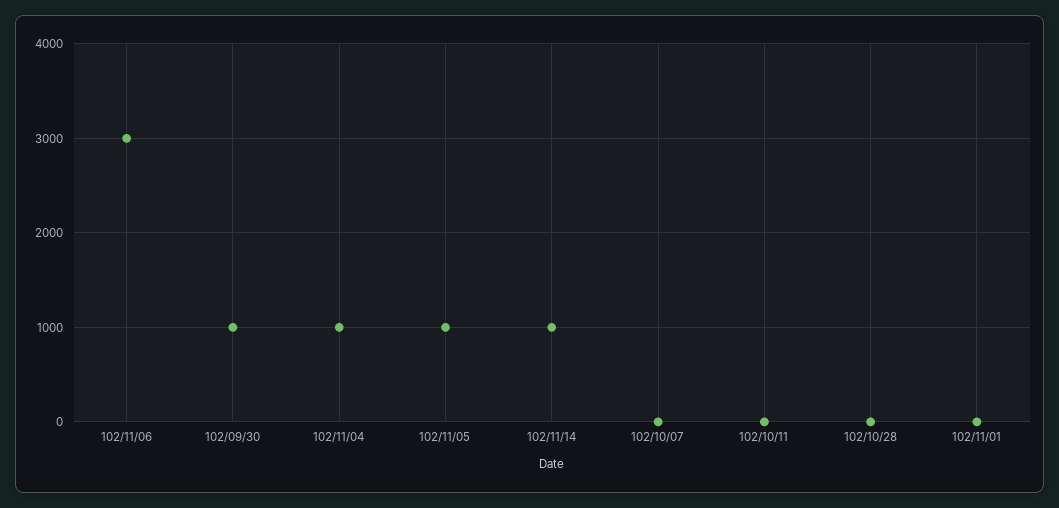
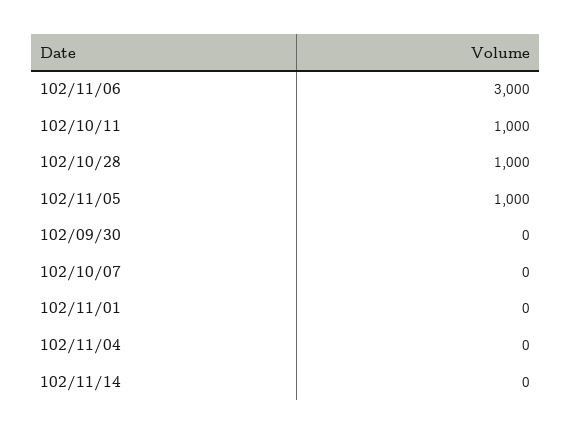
  {
    "102/11/06": 3000,
-   "102/09/30": 1000,
+   "102/09/30": 0,
-   "102/11/04": 1000,
+   "102/11/04": 0,
    "102/11/05": 1000,
-   "102/11/14": 1000,
+   "102/11/14": 0,
    "102/10/07": 0,
-   "102/10/11": 0,
+   "102/10/11": 1000,
-   "102/10/28": 0,
+   "102/10/28": 1000,
    "102/11/01": 0
  }

